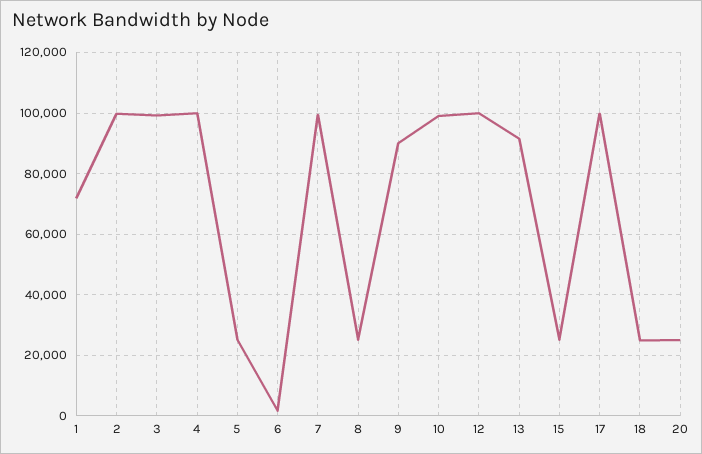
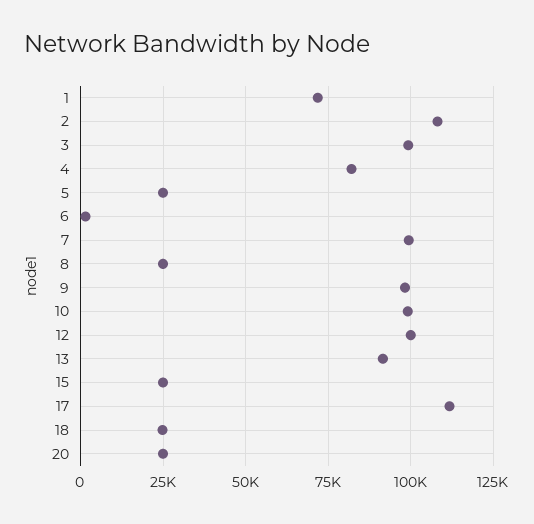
  {
    "1": 72000,
-   "2": 100000,
+   "2": 107500,
    "3": 100000,
-   "4": 100000,
+   "4": 82500,
    "5": 26000,
    "6": 2000,
    "7": 100000,
    "8": 26000,
-   "9": 90000,
+   "9": 97500,
    "10": 100000,
    "12": 100000,
    "13": 92000,
    "15": 26000,
-   "17": 100000,
+   "17": 112500,
    "18": 24000,
    "20": 26000
  }

